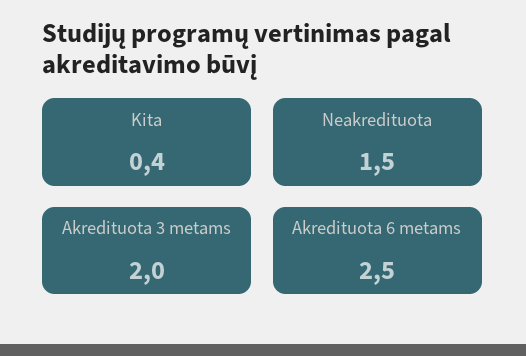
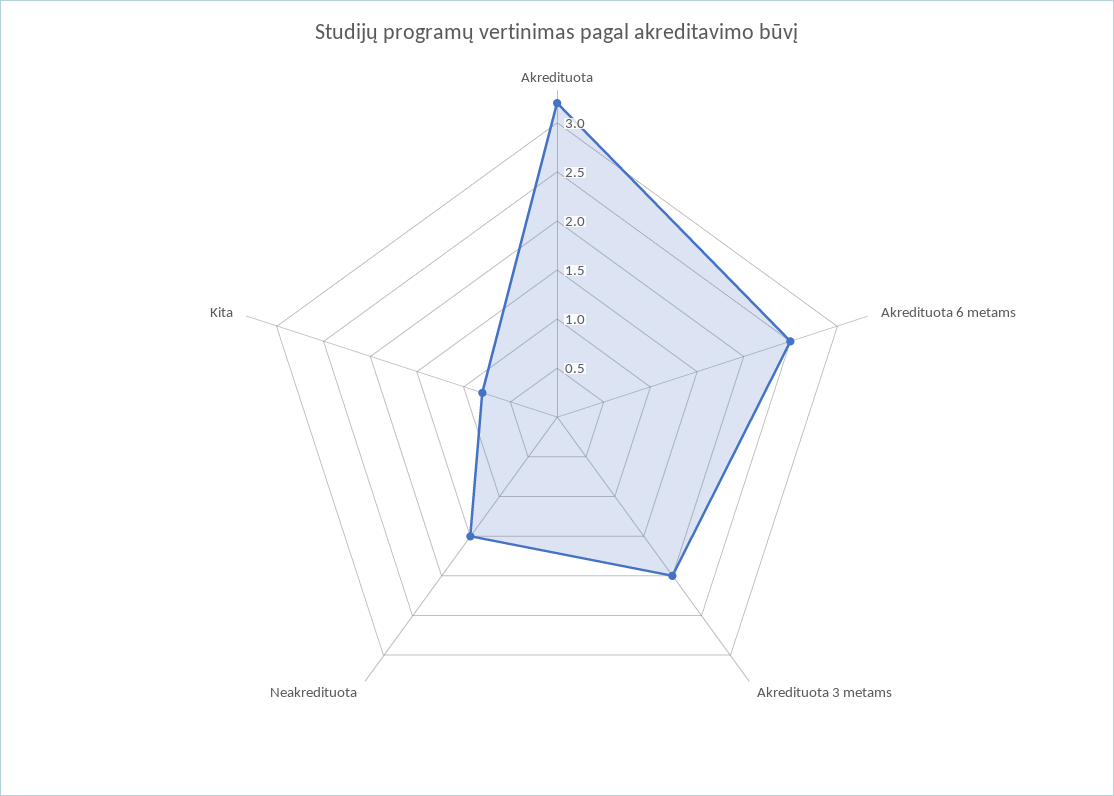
  {
-   "Kita": 0.4,
+   "Kita": 0.8,
    "Neakredituota": 1.5,
    "Akredituota 3 metams": 2,
-   "Akredituota 6 metams": 2.5
+   "Akredituota 6 metams": 2.5,
+   "Akredituota": 3.2
  }

